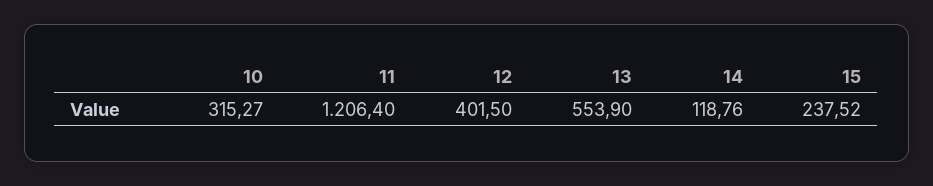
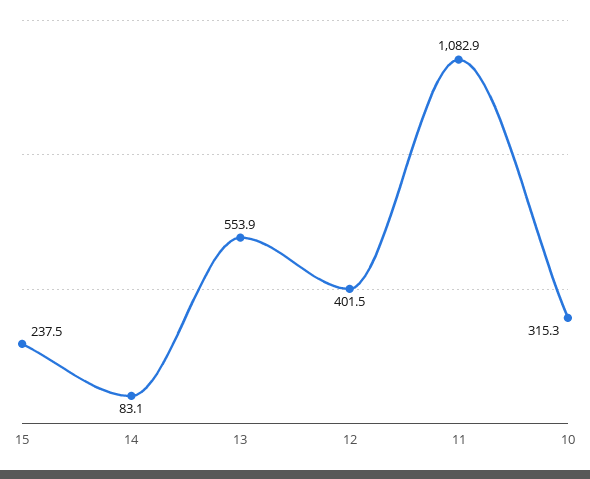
  {
    "10": 315.27,
-   "11": 1206.4,
+   "11": 1082.9,
    "12": 401.5,
    "13": 553.9,
-   "14": 118.76,
+   "14": 83.1,
    "15": 237.52
  }

